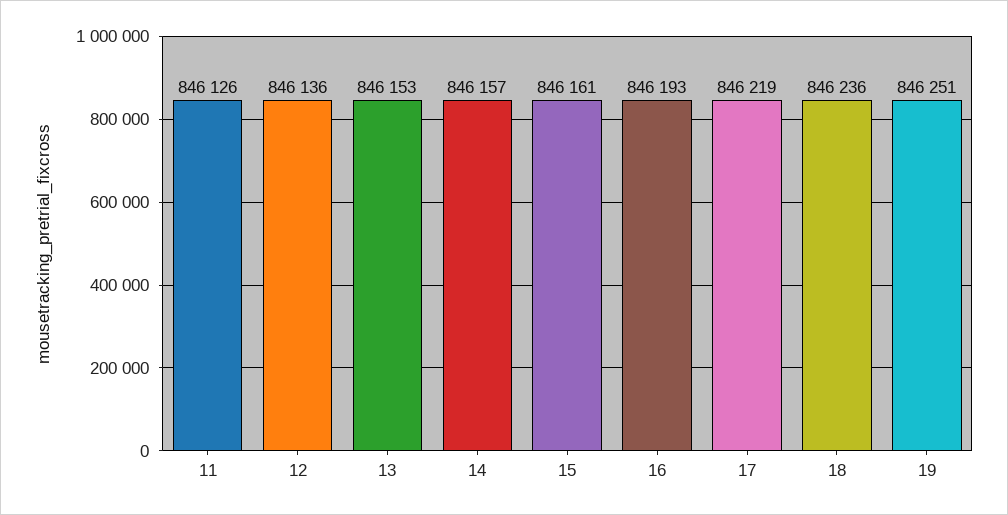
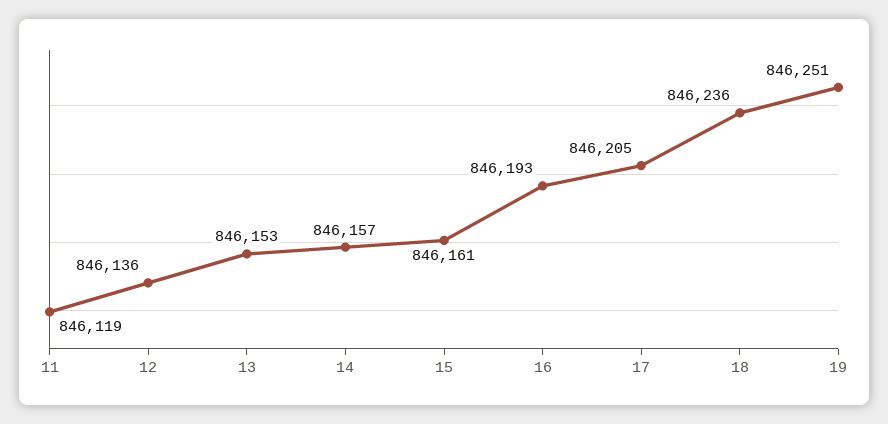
  {
-   "11": 846126,
+   "11": 846119,
    "12": 846136,
    "13": 846153,
    "14": 846157,
    "15": 846161,
    "16": 846193,
-   "17": 846219,
+   "17": 846205,
    "18": 846236,
    "19": 846251
  }

